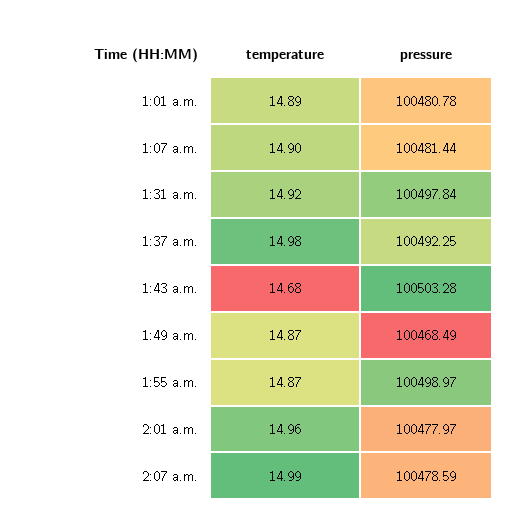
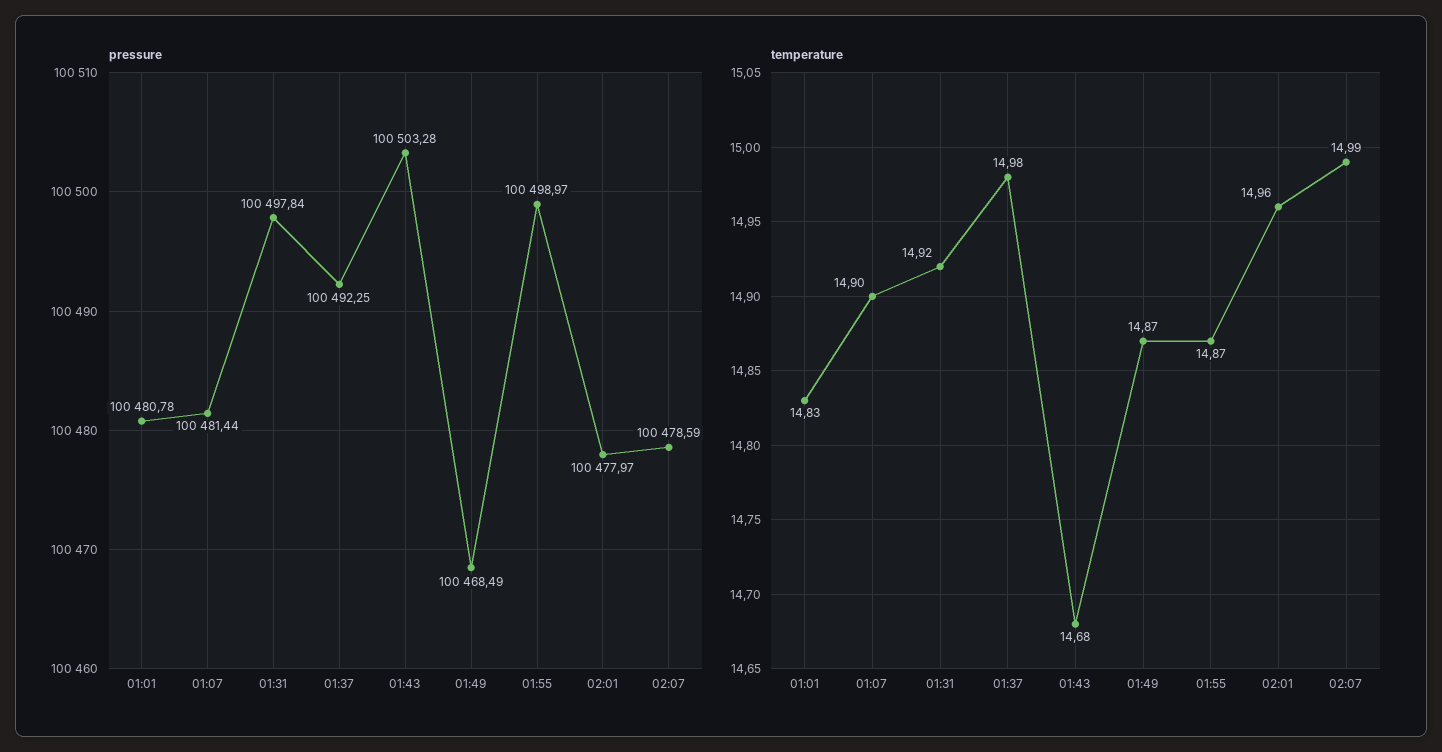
  {
    "temperature": {
-     "1:01 a.m.": 14.89,
+     "1:01 a.m.": 14.83,
      "1:07 a.m.": 14.9,
      "1:31 a.m.": 14.92,
      "1:37 a.m.": 14.98,
      "1:43 a.m.": 14.68,
      "1:49 a.m.": 14.87,
      "1:55 a.m.": 14.87,
      "2:01 a.m.": 14.96,
      "2:07 a.m.": 14.99
    },
    "pressure": {
      "1:01 a.m.": 100480.78,
      "1:07 a.m.": 100481.44,
      "1:31 a.m.": 100497.84,
      "1:37 a.m.": 100492.25,
      "1:43 a.m.": 100503.28,
      "1:49 a.m.": 100468.49,
      "1:55 a.m.": 100498.97,
      "2:01 a.m.": 100477.97,
      "2:07 a.m.": 100478.59
    }
  }

